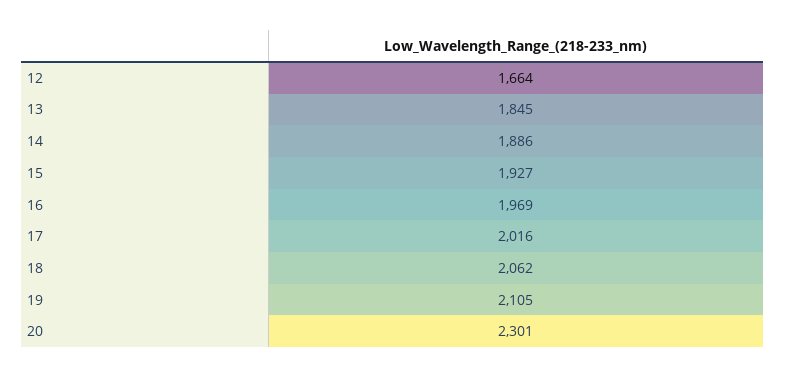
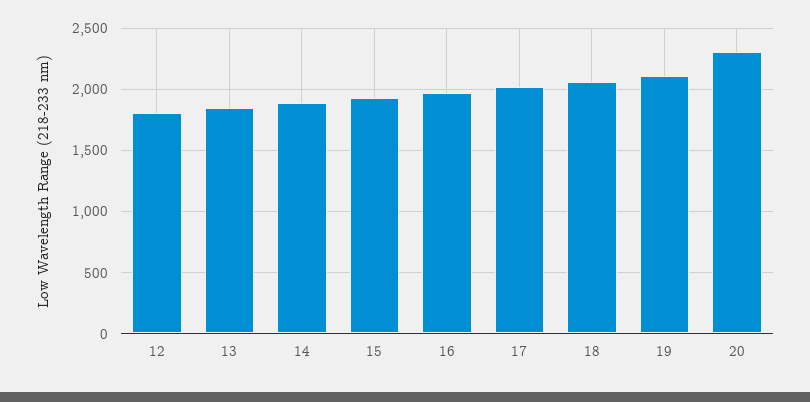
  {
-   "12": 1664,
+   "12": 1800,
    "13": 1845,
    "14": 1886,
    "15": 1927,
    "16": 1969,
    "17": 2016,
    "18": 2062,
    "19": 2105,
    "20": 2301
  }

